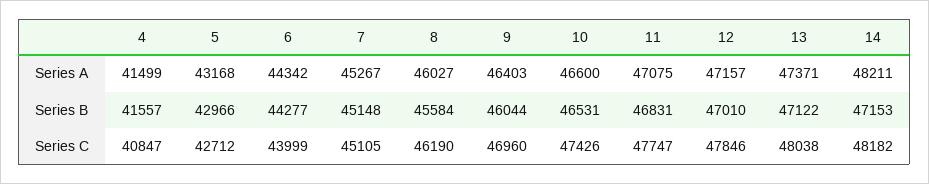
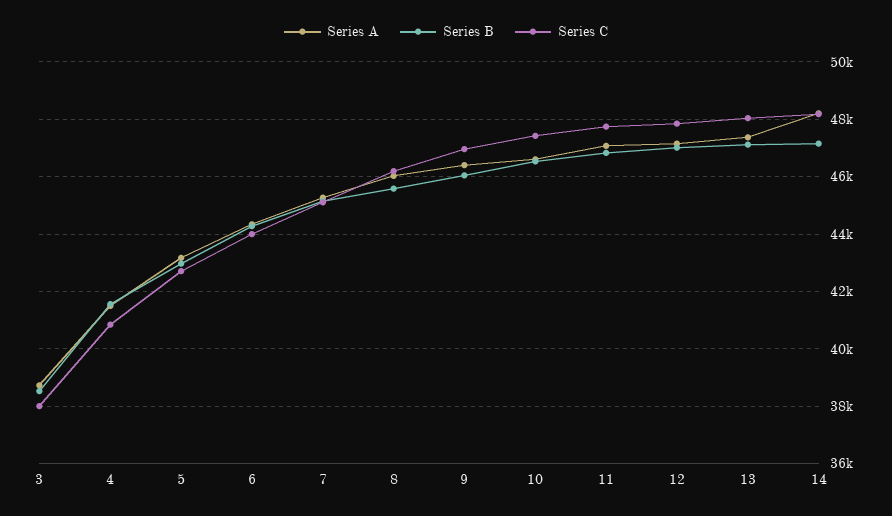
  {
    "Series A": {
      "4": 41499,
      "5": 43168,
      "6": 44342,
      "7": 45267,
      "8": 46027,
      "9": 46403,
      "10": 46600,
      "11": 47075,
      "12": 47157,
      "13": 47371,
-     "14": 48211
+     "14": 48211,
+     "3": 38750
    },
    "Series B": {
      "4": 41557,
      "5": 42966,
      "6": 44277,
      "7": 45148,
      "8": 45584,
      "9": 46044,
      "10": 46531,
      "11": 46831,
      "12": 47010,
      "13": 47122,
-     "14": 47153
+     "14": 47153,
+     "3": 38500
    },
    "Series C": {
      "4": 40847,
      "5": 42712,
      "6": 43999,
      "7": 45105,
      "8": 46190,
      "9": 46960,
      "10": 47426,
      "11": 47747,
      "12": 47846,
      "13": 48038,
-     "14": 48182
+     "14": 48182,
+     "3": 38000
    }
  }

